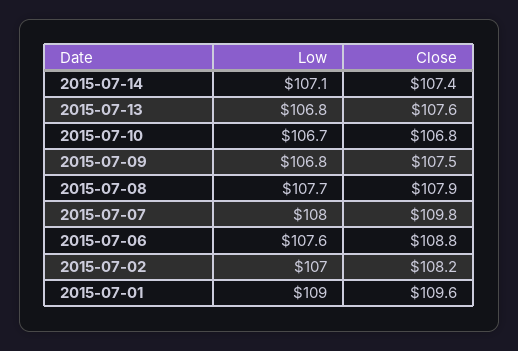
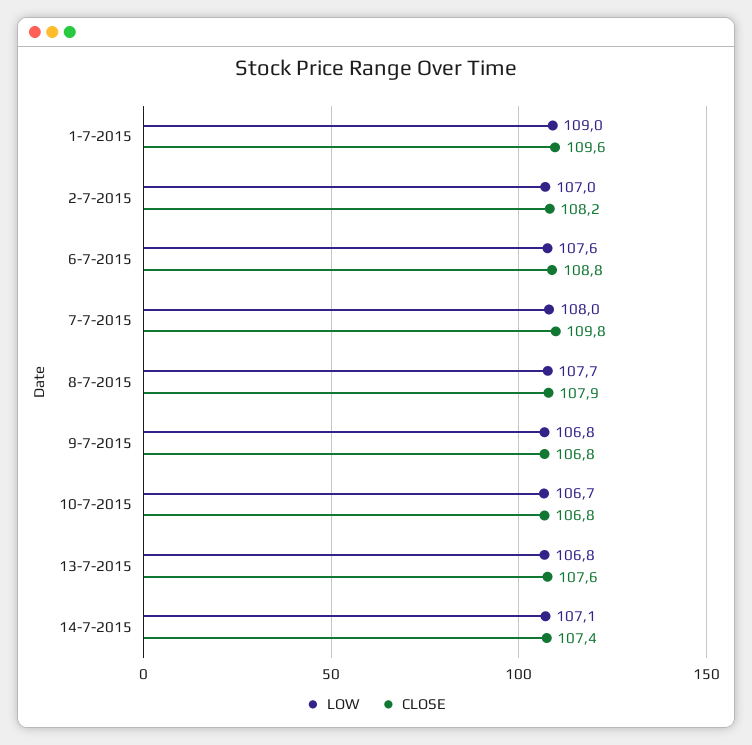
  {
    "Low": {
      "2015-07-14": 107.1,
      "2015-07-13": 106.8,
      "2015-07-10": 106.7,
      "2015-07-09": 106.8,
      "2015-07-08": 107.7,
      "2015-07-07": 108,
      "2015-07-06": 107.6,
      "2015-07-02": 107,
      "2015-07-01": 109
    },
    "Close": {
      "2015-07-14": 107.4,
      "2015-07-13": 107.6,
      "2015-07-10": 106.8,
-     "2015-07-09": 107.5,
+     "2015-07-09": 106.8,
      "2015-07-08": 107.9,
      "2015-07-07": 109.8,
      "2015-07-06": 108.8,
      "2015-07-02": 108.2,
      "2015-07-01": 109.6
    }
  }

